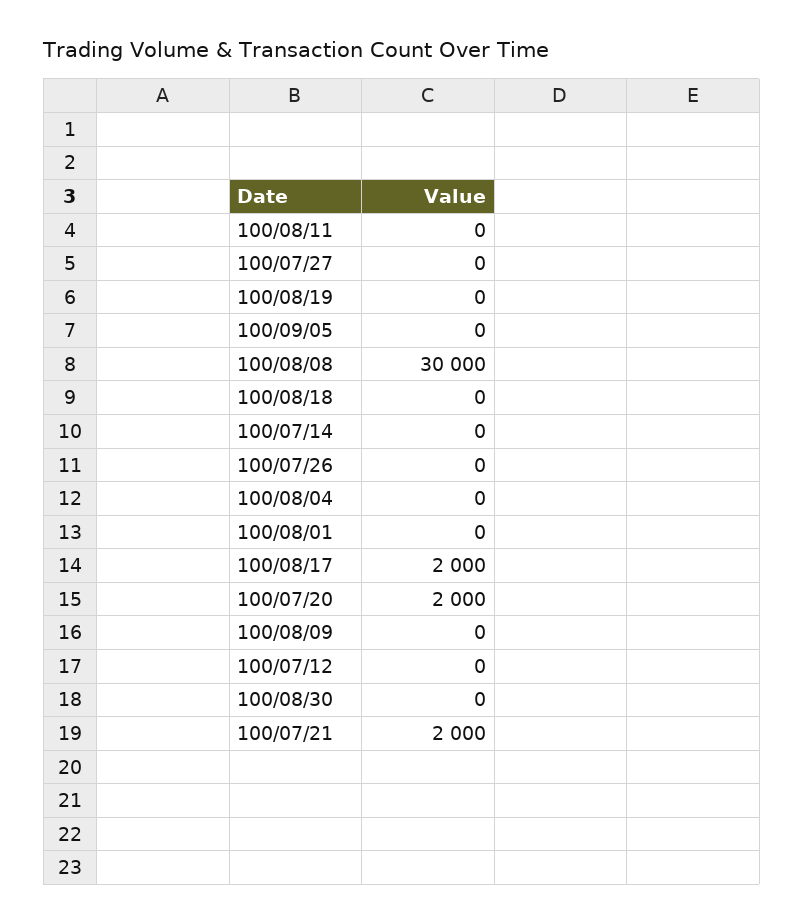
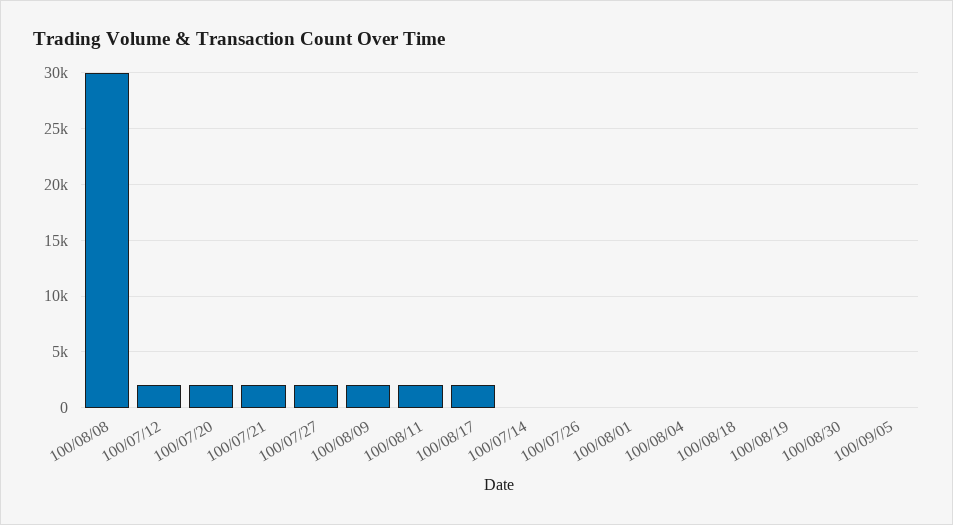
  {
-   "100/08/11": 0,
+   "100/08/11": 2000,
-   "100/07/27": 0,
+   "100/07/27": 2000,
    "100/08/19": 0,
    "100/09/05": 0,
    "100/08/08": 30000,
    "100/08/18": 0,
    "100/07/14": 0,
    "100/07/26": 0,
    "100/08/04": 0,
    "100/08/01": 0,
    "100/08/17": 2000,
    "100/07/20": 2000,
-   "100/08/09": 0,
+   "100/08/09": 2000,
-   "100/07/12": 0,
+   "100/07/12": 2000,
    "100/08/30": 0,
    "100/07/21": 2000
  }

